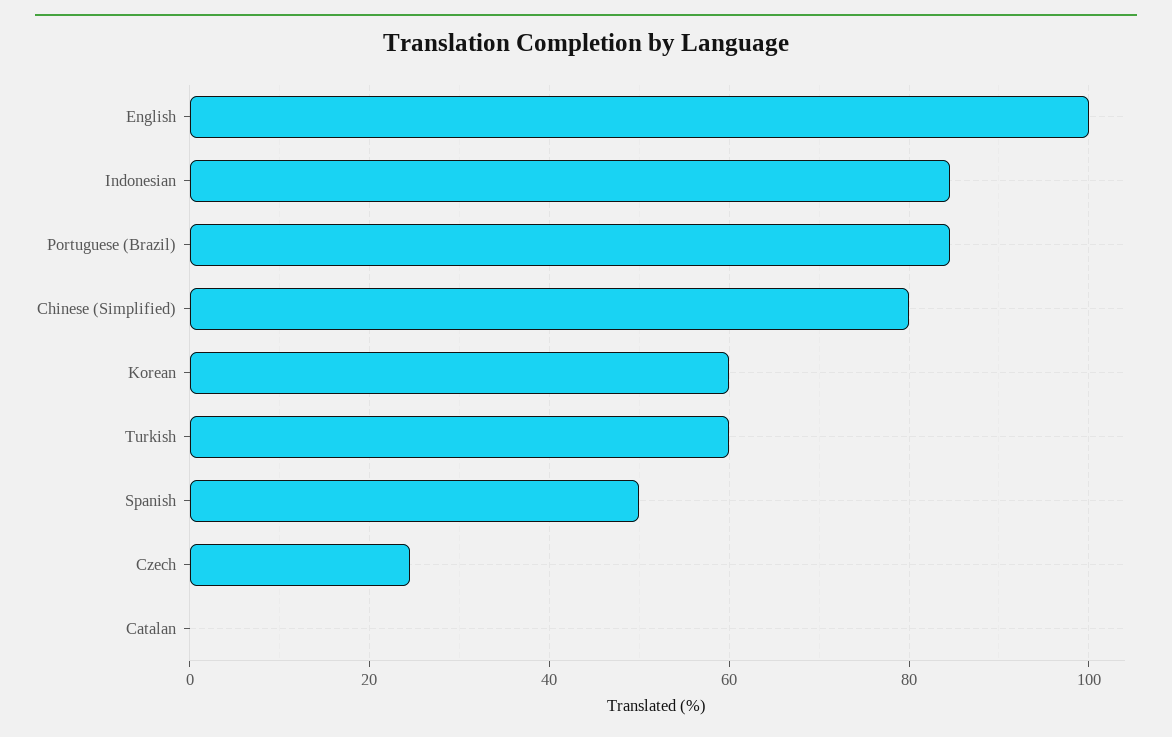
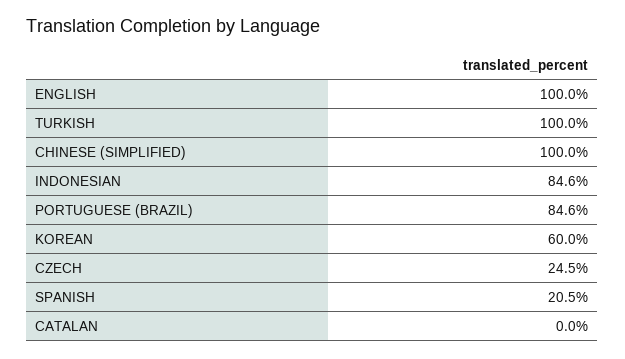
  {
    "English": 100,
    "Indonesian": 84.6,
    "Portuguese (Brazil)": 84.6,
-   "Chinese (Simplified)": 80,
+   "Chinese (Simplified)": 100,
    "Korean": 60,
-   "Turkish": 60,
+   "Turkish": 100,
-   "Spanish": 50,
+   "Spanish": 20.5,
    "Czech": 24.5,
    "Catalan": 0
  }

